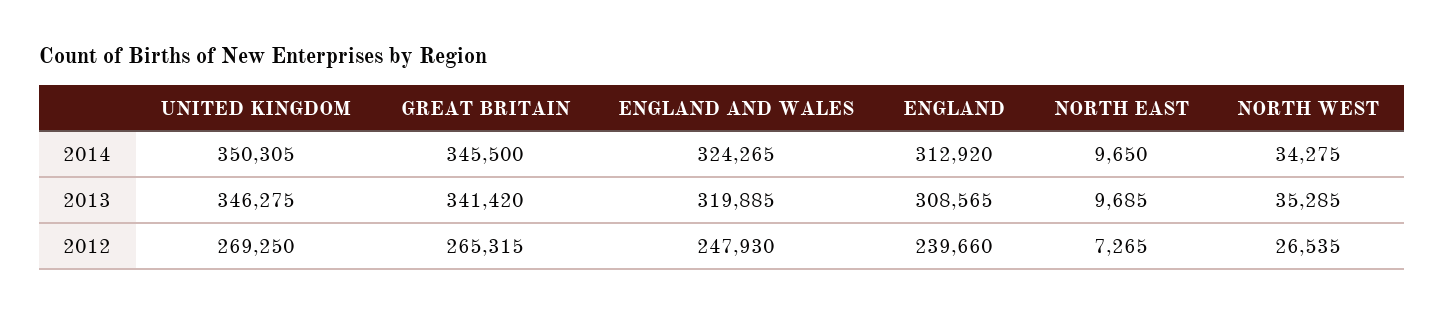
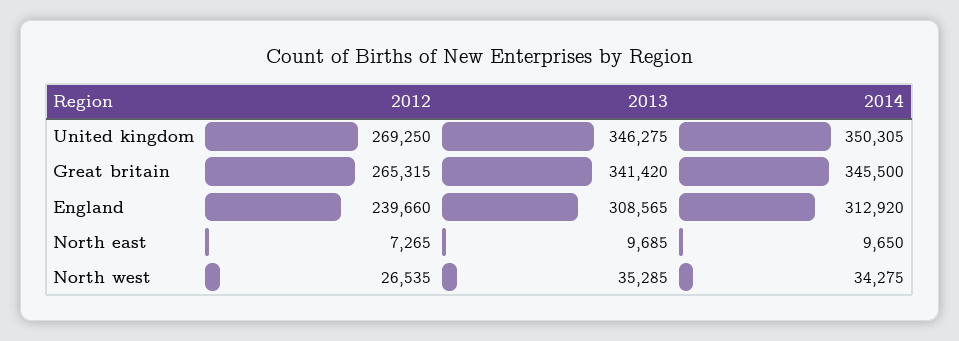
  {
    "UNITED KINGDOM": {
      "2014": 350305,
      "2013": 346275,
      "2012": 269250
    },
    "GREAT BRITAIN": {
      "2014": 345500,
      "2013": 341420,
      "2012": 265315
    },
-   "ENGLAND AND WALES": {
-     "2014": 324265,
-     "2013": 319885,
-     "2012": 247930
-   },
    "ENGLAND": {
      "2014": 312920,
      "2013": 308565,
      "2012": 239660
    },
    "NORTH EAST": {
      "2014": 9650,
      "2013": 9685,
      "2012": 7265
    },
    "NORTH WEST": {
      "2014": 34275,
      "2013": 35285,
      "2012": 26535
    }
  }

